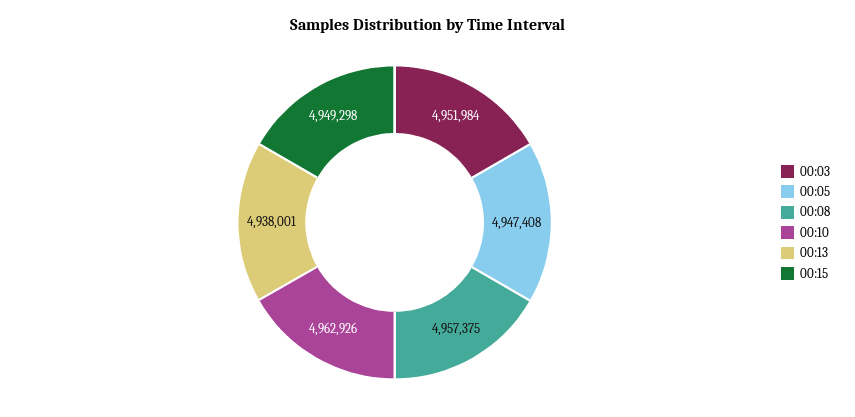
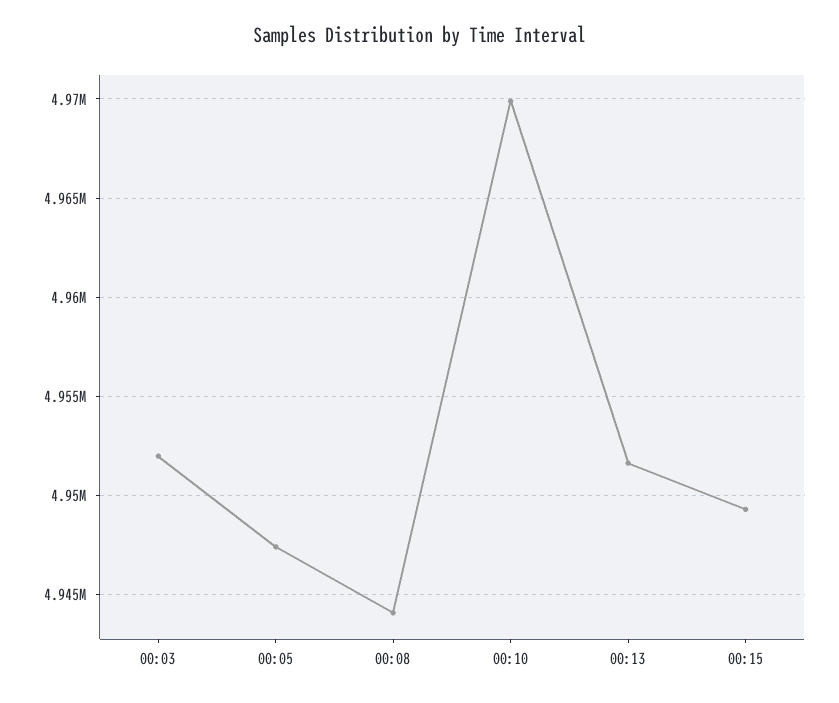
  {
    "00:03": 4951984,
    "00:05": 4947408,
-   "00:08": 4957375,
+   "00:08": 4944000,
-   "00:10": 4962926,
+   "00:10": 4970000,
-   "00:13": 4938001,
+   "00:13": 4951500,
    "00:15": 4949298
  }

